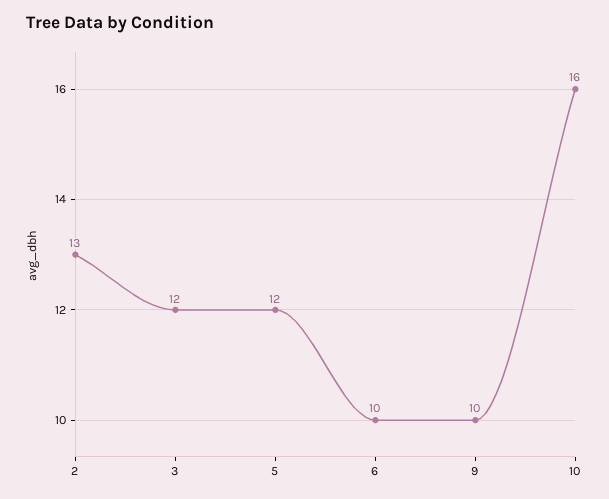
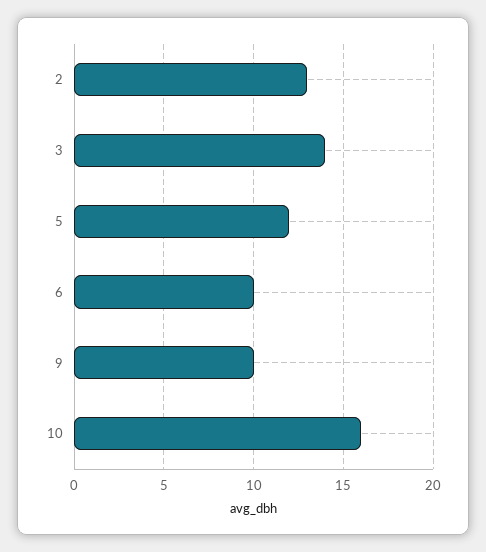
  {
    "2": 13,
-   "3": 12,
+   "3": 14,
    "5": 12,
    "6": 10,
    "9": 10,
    "10": 16
  }

